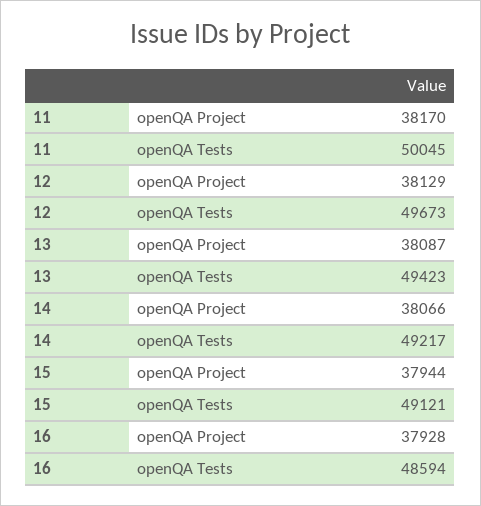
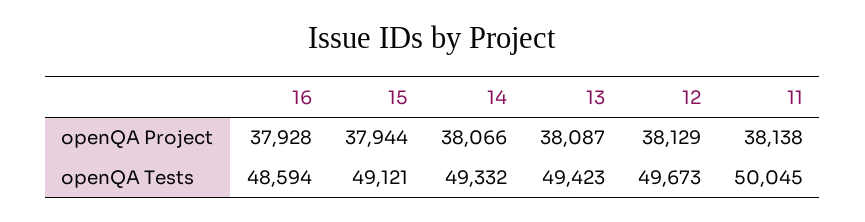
  {
    "11": {
-     "openQA Project": 38170,
+     "openQA Project": 38138,
      "openQA Tests": 50045
    },
    "12": {
      "openQA Project": 38129,
      "openQA Tests": 49673
    },
    "13": {
      "openQA Project": 38087,
      "openQA Tests": 49423
    },
    "14": {
      "openQA Project": 38066,
-     "openQA Tests": 49217
+     "openQA Tests": 49332
    },
    "15": {
      "openQA Project": 37944,
      "openQA Tests": 49121
    },
    "16": {
      "openQA Project": 37928,
      "openQA Tests": 48594
    }
  }

